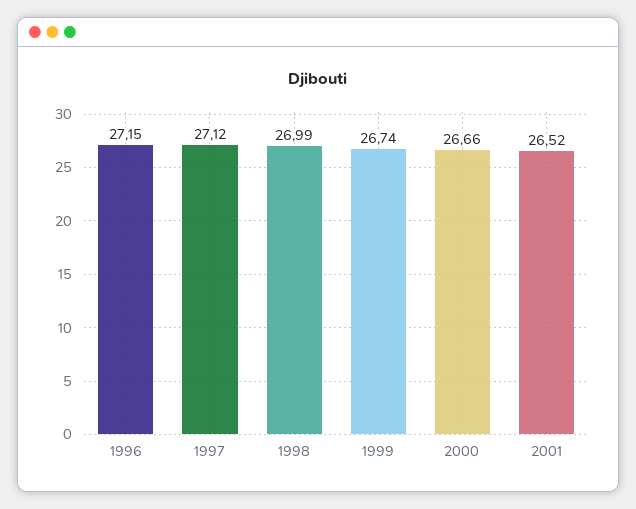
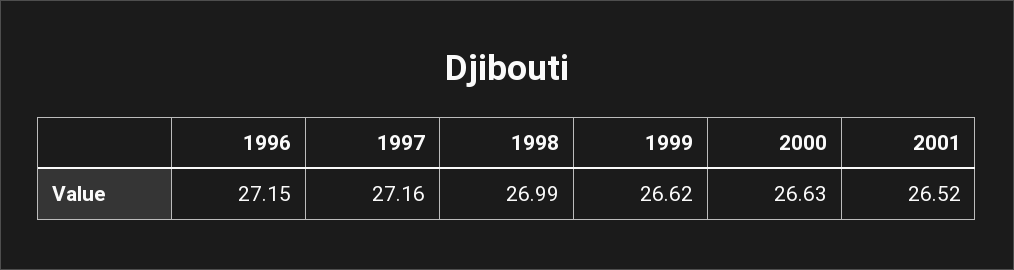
  {
    "1996": 27.15,
-   "1997": 27.12,
+   "1997": 27.16,
    "1998": 26.99,
-   "1999": 26.74,
+   "1999": 26.62,
-   "2000": 26.66,
+   "2000": 26.63,
    "2001": 26.52
  }

